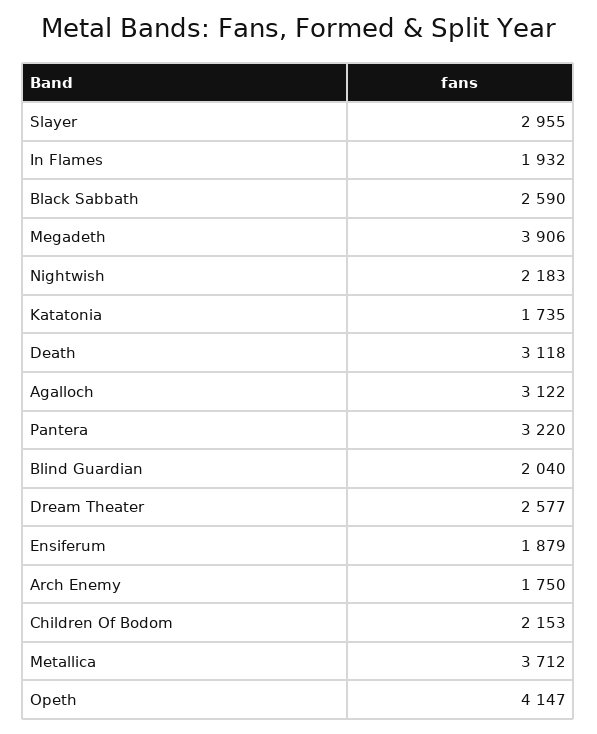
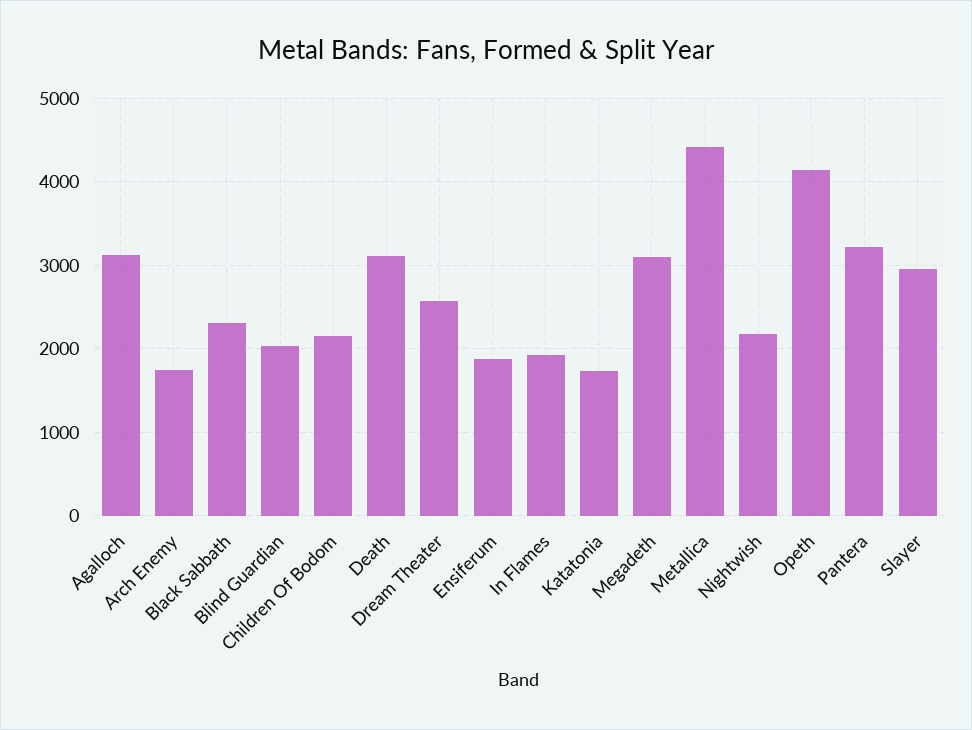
  {
    "Slayer": 2955,
    "In Flames": 1932,
-   "Black Sabbath": 2590,
+   "Black Sabbath": 2300,
-   "Megadeth": 3906,
+   "Megadeth": 3100,
    "Nightwish": 2183,
    "Katatonia": 1735,
    "Death": 3118,
    "Agalloch": 3122,
    "Pantera": 3220,
    "Blind Guardian": 2040,
    "Dream Theater": 2577,
    "Ensiferum": 1879,
    "Arch Enemy": 1750,
    "Children Of Bodom": 2153,
-   "Metallica": 3712,
+   "Metallica": 4400,
    "Opeth": 4147
  }

